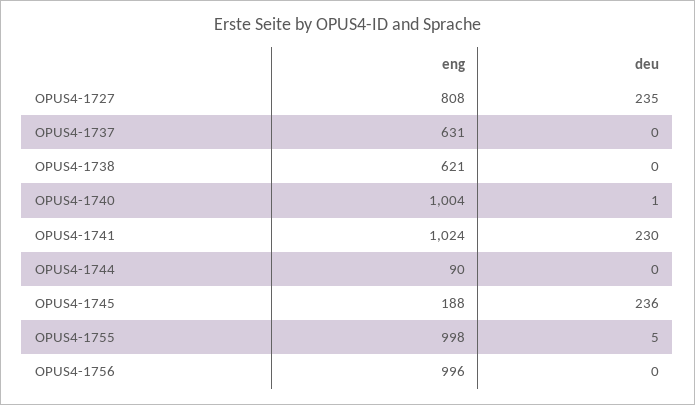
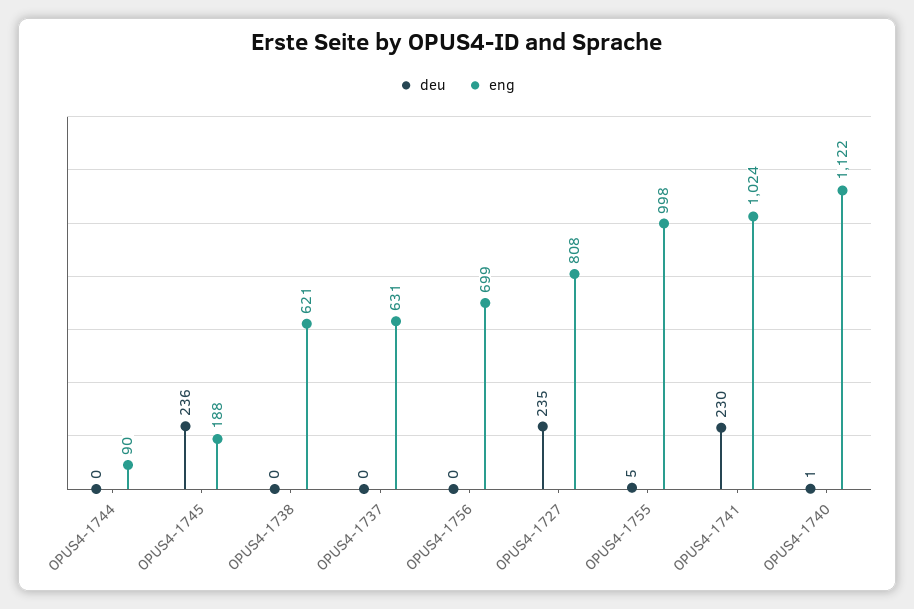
  {
    "eng": {
      "OPUS4-1727": 808,
      "OPUS4-1737": 631,
      "OPUS4-1738": 621,
-     "OPUS4-1740": 1004,
+     "OPUS4-1740": 1122,
      "OPUS4-1741": 1024,
      "OPUS4-1744": 90,
      "OPUS4-1745": 188,
      "OPUS4-1755": 998,
-     "OPUS4-1756": 996
+     "OPUS4-1756": 699
    },
    "deu": {
      "OPUS4-1727": 235,
      "OPUS4-1737": 0,
      "OPUS4-1738": 0,
      "OPUS4-1740": 1,
      "OPUS4-1741": 230,
      "OPUS4-1744": 0,
      "OPUS4-1745": 236,
      "OPUS4-1755": 5,
      "OPUS4-1756": 0
    }
  }

